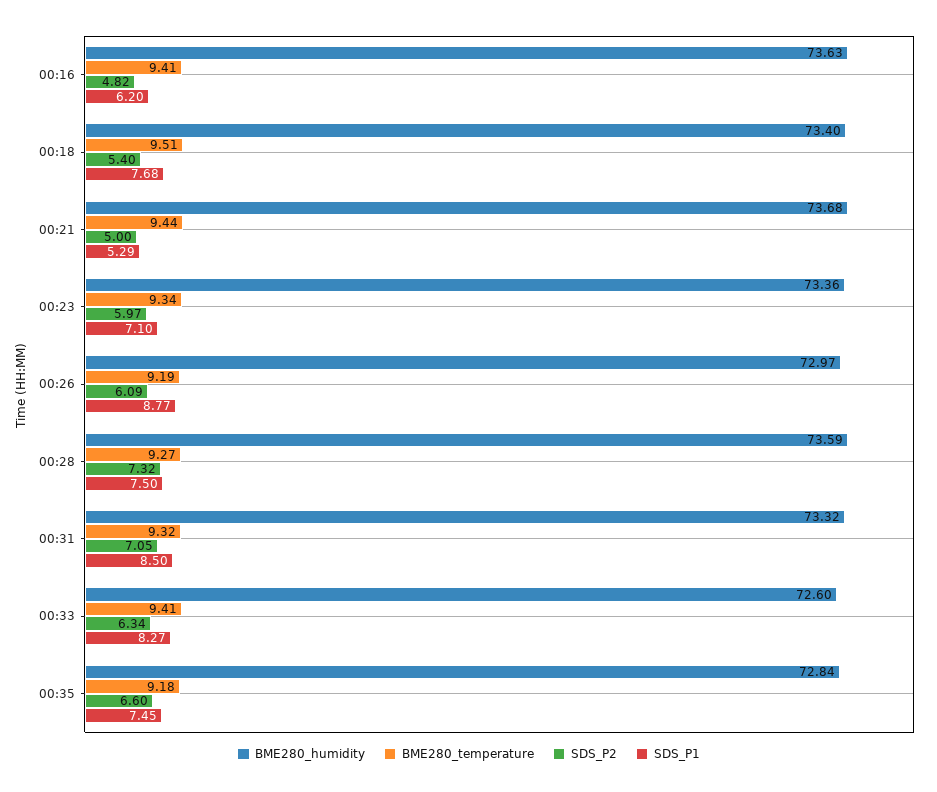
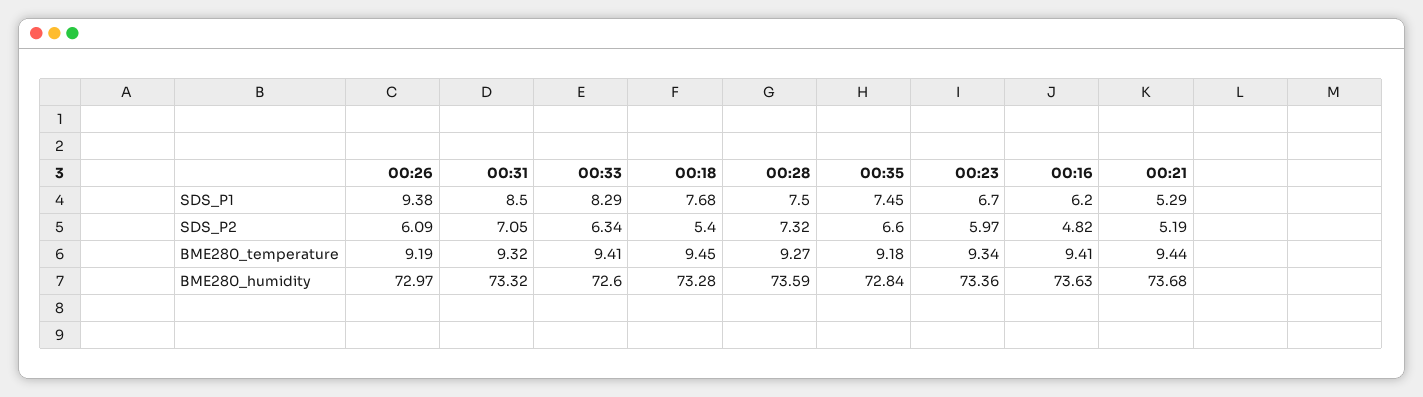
  {
    "BME280_humidity": {
      "00:16": 73.63,
-     "00:18": 73.4,
+     "00:18": 73.28,
      "00:21": 73.68,
      "00:23": 73.36,
      "00:26": 72.97,
      "00:28": 73.59,
      "00:31": 73.32,
      "00:33": 72.6,
      "00:35": 72.84
    },
    "BME280_temperature": {
      "00:16": 9.41,
-     "00:18": 9.51,
+     "00:18": 9.45,
      "00:21": 9.44,
      "00:23": 9.34,
      "00:26": 9.19,
      "00:28": 9.27,
      "00:31": 9.32,
      "00:33": 9.41,
      "00:35": 9.18
    },
    "SDS_P2": {
      "00:16": 4.82,
      "00:18": 5.4,
-     "00:21": 5,
+     "00:21": 5.19,
      "00:23": 5.97,
      "00:26": 6.09,
      "00:28": 7.32,
      "00:31": 7.05,
      "00:33": 6.34,
      "00:35": 6.6
    },
    "SDS_P1": {
      "00:16": 6.2,
      "00:18": 7.68,
      "00:21": 5.29,
-     "00:23": 7.1,
+     "00:23": 6.7,
-     "00:26": 8.77,
+     "00:26": 9.38,
      "00:28": 7.5,
      "00:31": 8.5,
-     "00:33": 8.27,
+     "00:33": 8.29,
      "00:35": 7.45
    }
  }

